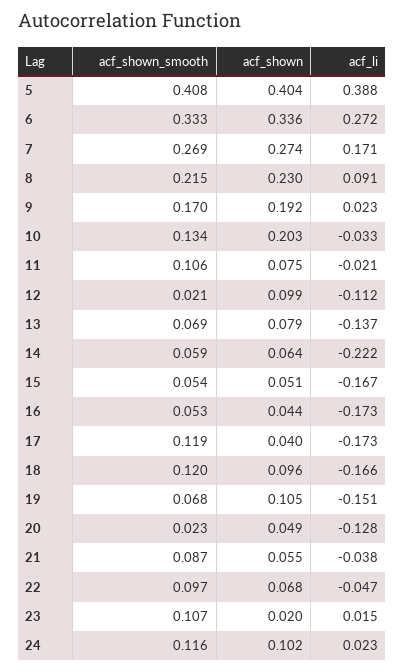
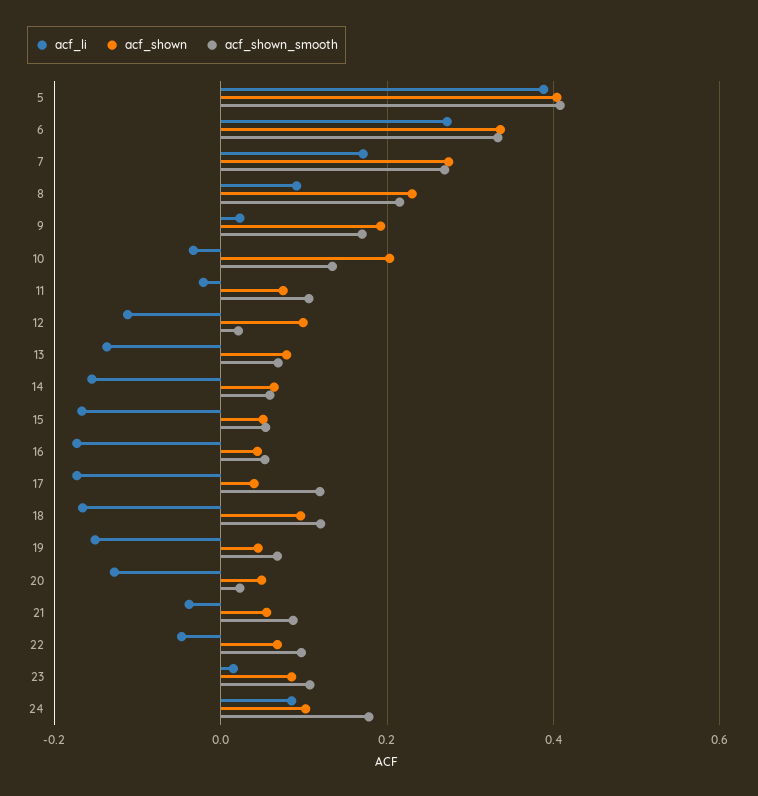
  {
    "acf_shown_smooth": {
      "5": 0.408,
      "6": 0.333,
      "7": 0.269,
      "8": 0.215,
      "9": 0.17,
      "10": 0.134,
      "11": 0.106,
      "12": 0.021,
      "13": 0.069,
      "14": 0.059,
      "15": 0.054,
      "16": 0.053,
      "17": 0.119,
      "18": 0.12,
      "19": 0.068,
      "20": 0.023,
      "21": 0.087,
      "22": 0.097,
      "23": 0.107,
-     "24": 0.116
+     "24": 0.18
    },
    "acf_shown": {
      "5": 0.404,
      "6": 0.336,
      "7": 0.274,
      "8": 0.23,
      "9": 0.192,
      "10": 0.203,
      "11": 0.075,
      "12": 0.099,
      "13": 0.079,
      "14": 0.064,
      "15": 0.051,
      "16": 0.044,
      "17": 0.04,
      "18": 0.096,
-     "19": 0.105,
+     "19": 0.04,
      "20": 0.049,
      "21": 0.055,
      "22": 0.068,
-     "23": 0.02,
+     "23": 0.08,
      "24": 0.102
    },
    "acf_li": {
      "5": 0.388,
      "6": 0.272,
      "7": 0.171,
      "8": 0.091,
      "9": 0.023,
      "10": -0.033,
      "11": -0.021,
      "12": -0.112,
      "13": -0.137,
-     "14": -0.222,
+     "14": -0.16,
      "15": -0.167,
      "16": -0.173,
      "17": -0.173,
      "18": -0.166,
      "19": -0.151,
      "20": -0.128,
      "21": -0.038,
      "22": -0.047,
      "23": 0.015,
-     "24": 0.023
+     "24": 0.08
    }
  }

